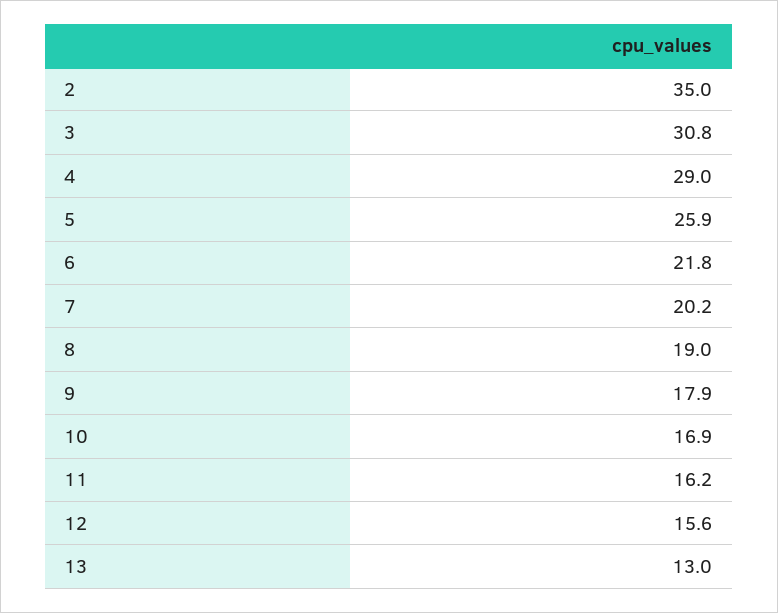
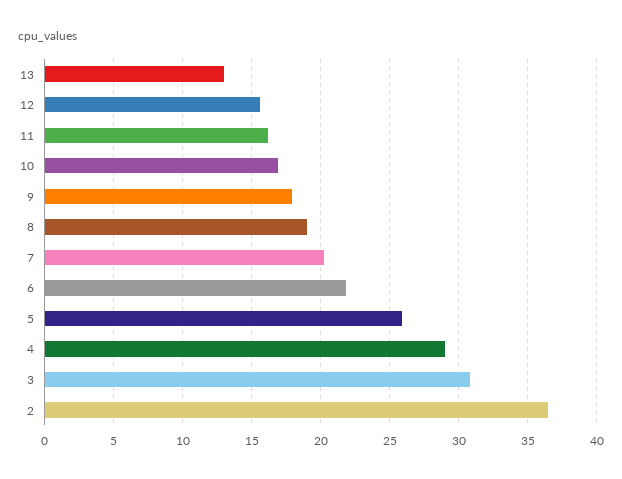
  {
-   "2": 35,
+   "2": 36.5,
    "3": 30.8,
    "4": 29,
    "5": 25.9,
    "6": 21.8,
    "7": 20.2,
    "8": 19,
    "9": 17.9,
    "10": 16.9,
    "11": 16.2,
    "12": 15.6,
    "13": 13
  }

